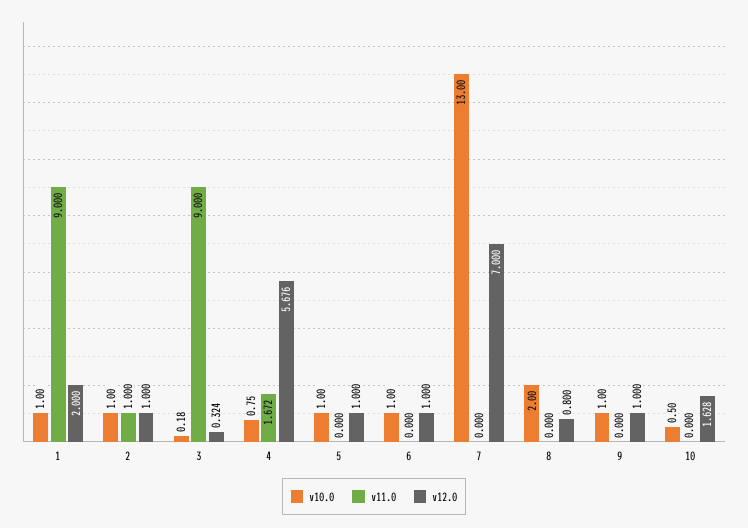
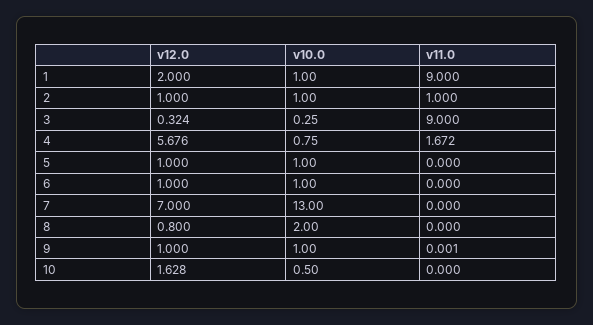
  {
    "v10.0": {
      "1": 1,
      "2": 1,
-     "3": 0.18,
+     "3": 0.25,
      "4": 0.75,
      "5": 1,
      "6": 1,
      "7": 13,
      "8": 2,
      "9": 1,
      "10": 0.5
    },
    "v11.0": {
      "1": 9,
      "2": 1,
      "3": 9,
      "4": 1.672,
      "5": 0,
      "6": 0,
      "7": 0,
      "8": 0,
-     "9": 0,
+     "9": 0.001,
      "10": 0
    },
    "v12.0": {
      "1": 2,
      "2": 1,
      "3": 0.324,
      "4": 5.676,
      "5": 1,
      "6": 1,
      "7": 7,
      "8": 0.8,
      "9": 1,
      "10": 1.628
    }
  }

